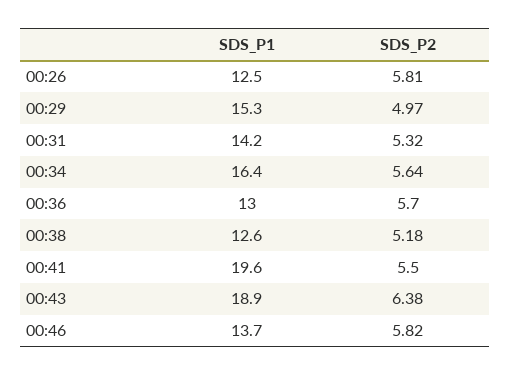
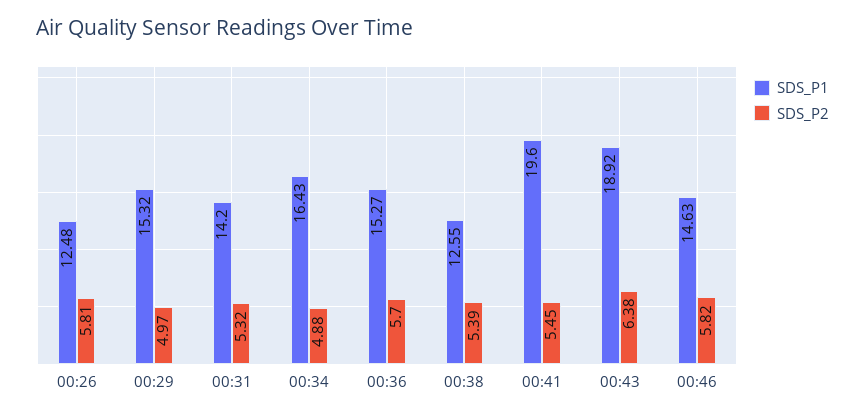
  {
    "SDS_P1": {
      "00:26": 12.48,
      "00:29": 15.32,
      "00:31": 14.2,
      "00:34": 16.43,
-     "00:36": 13,
+     "00:36": 15.27,
      "00:38": 12.55,
      "00:41": 19.6,
      "00:43": 18.92,
-     "00:46": 13.7
+     "00:46": 14.63
    },
    "SDS_P2": {
      "00:26": 5.81,
      "00:29": 4.97,
      "00:31": 5.32,
-     "00:34": 5.64,
+     "00:34": 4.88,
      "00:36": 5.7,
-     "00:38": 5.18,
+     "00:38": 5.39,
-     "00:41": 5.5,
+     "00:41": 5.45,
      "00:43": 6.38,
      "00:46": 5.82
    }
  }

